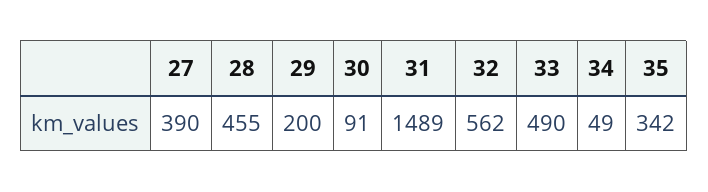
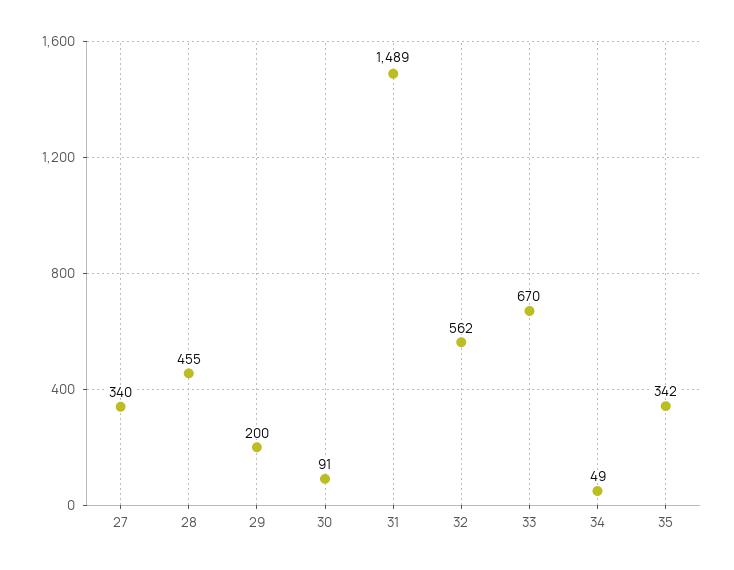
  {
-   "27": 390,
+   "27": 340,
    "28": 455,
    "29": 200,
    "30": 91,
    "31": 1489,
    "32": 562,
-   "33": 490,
+   "33": 670,
    "34": 49,
    "35": 342
  }

